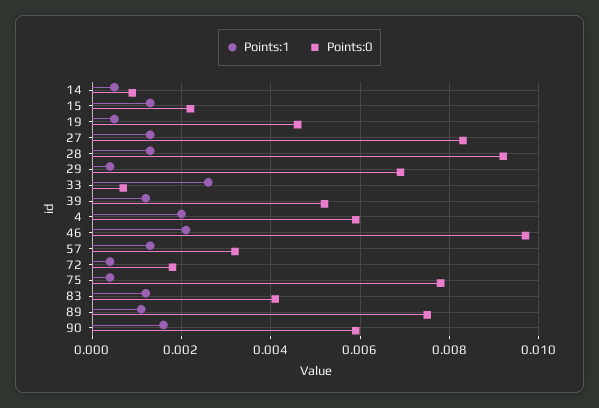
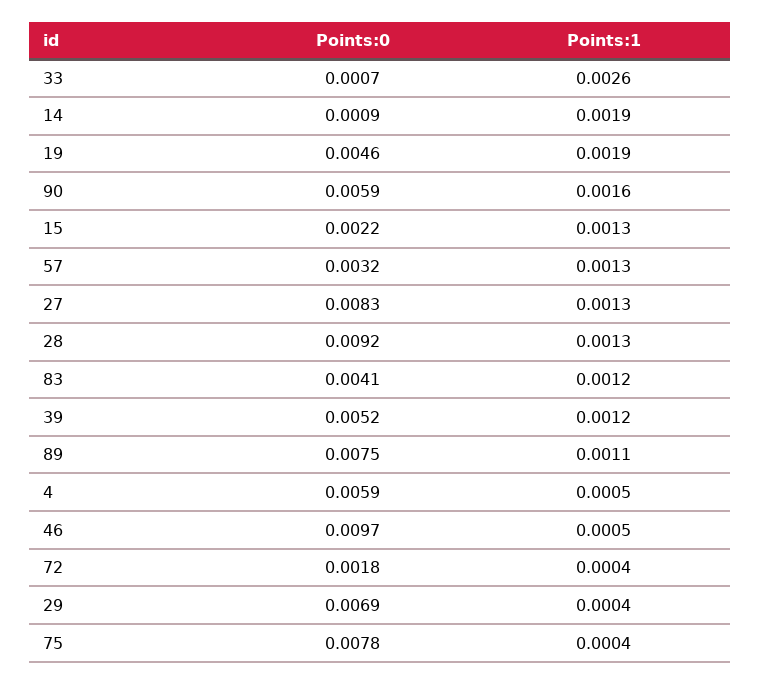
  {
    "Points:1": {
-     "14": 0.0005,
+     "14": 0.0019,
      "15": 0.0013,
-     "19": 0.0005,
+     "19": 0.0019,
      "27": 0.0013,
      "28": 0.0013,
      "29": 0.0004,
      "33": 0.0026,
      "39": 0.0012,
-     "4": 0.002,
+     "4": 0.0005,
-     "46": 0.002,
+     "46": 0.0005,
      "57": 0.0013,
      "72": 0.0004,
      "75": 0.0004,
      "83": 0.0012,
      "89": 0.0011,
      "90": 0.0016
    },
    "Points:0": {
      "14": 0.0009,
      "15": 0.0022,
      "19": 0.0046,
      "27": 0.0083,
      "28": 0.0092,
      "29": 0.0069,
      "33": 0.0007,
      "39": 0.0052,
      "4": 0.0059,
      "46": 0.0097,
      "57": 0.0032,
      "72": 0.0018,
      "75": 0.0078,
      "83": 0.0041,
      "89": 0.0075,
      "90": 0.0059
    }
  }

